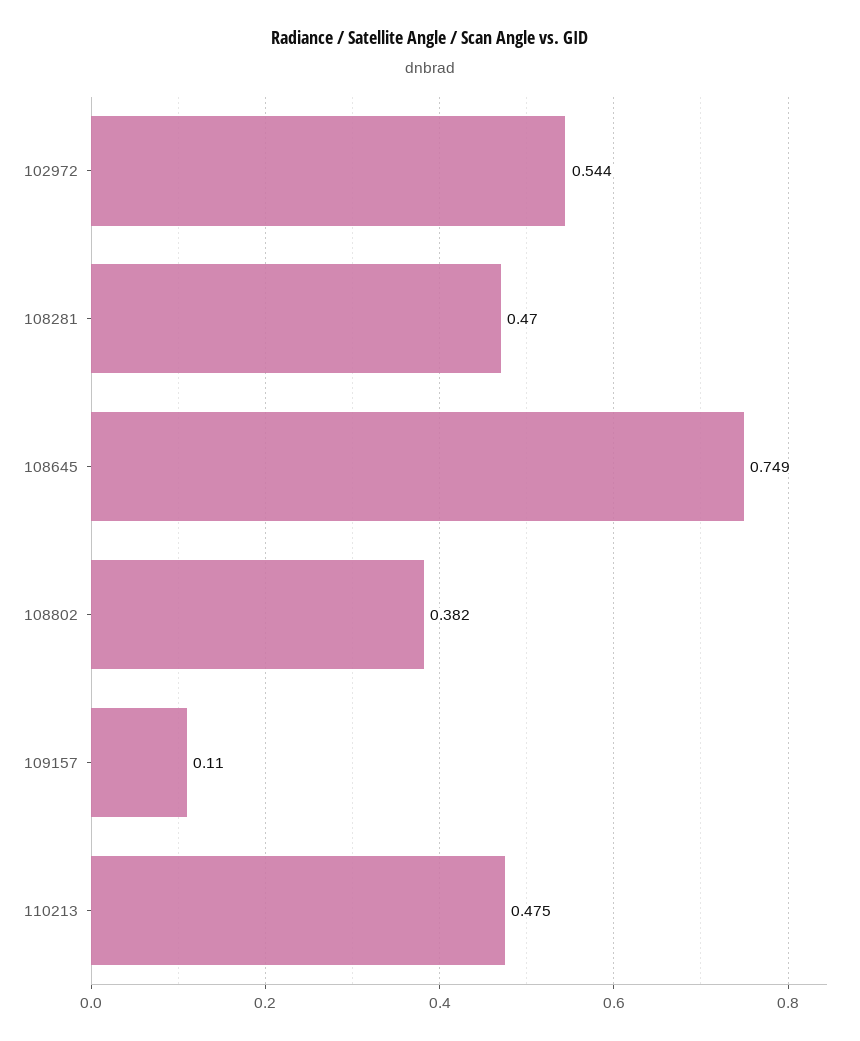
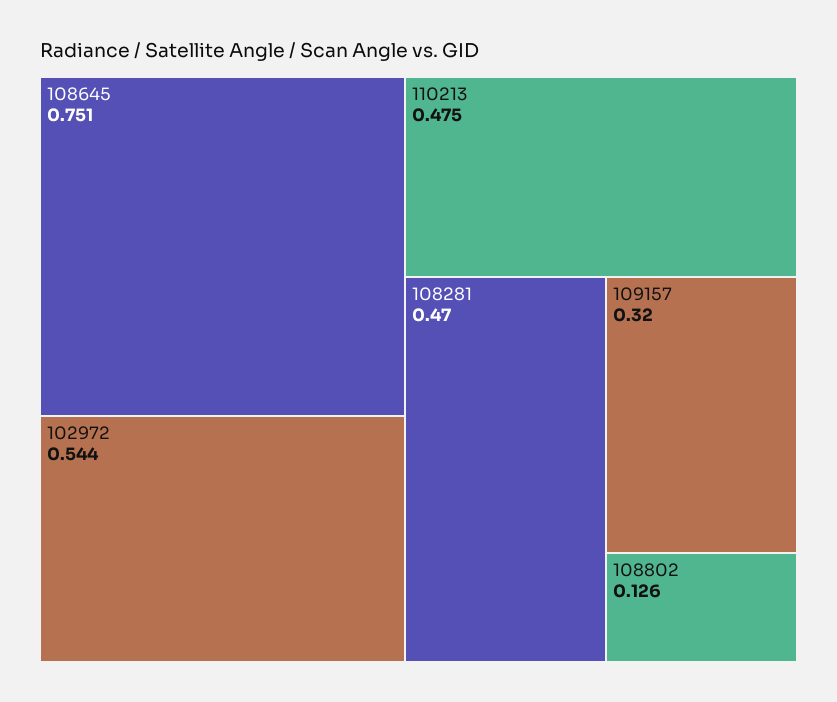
  {
    "102972": 0.544,
    "108281": 0.47,
-   "108645": 0.749,
+   "108645": 0.751,
-   "108802": 0.382,
+   "108802": 0.126,
-   "109157": 0.11,
+   "109157": 0.32,
    "110213": 0.475
  }

